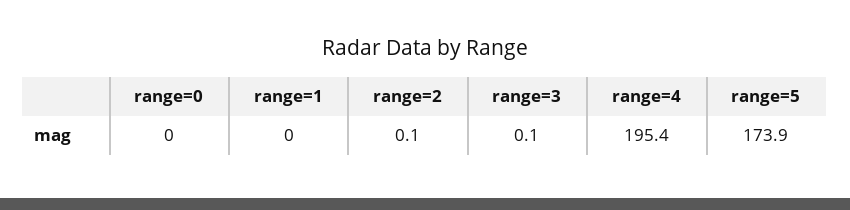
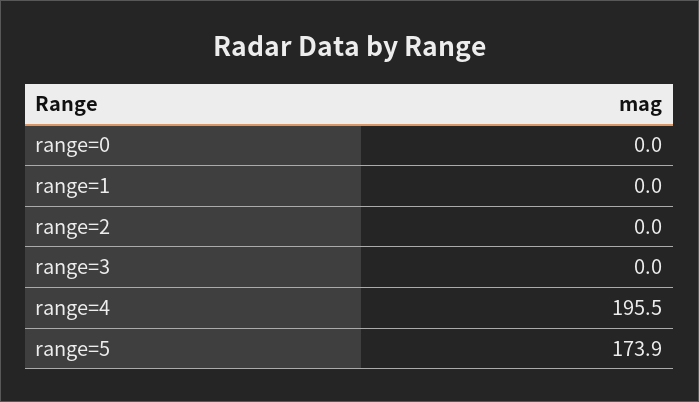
  {
    "range=0": 0,
    "range=1": 0,
-   "range=2": 0.1,
+   "range=2": 0,
-   "range=3": 0.1,
+   "range=3": 0,
-   "range=4": 195.4,
+   "range=4": 195.5,
    "range=5": 173.9
  }

